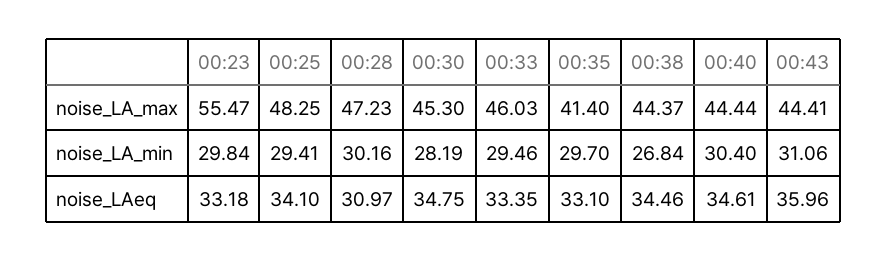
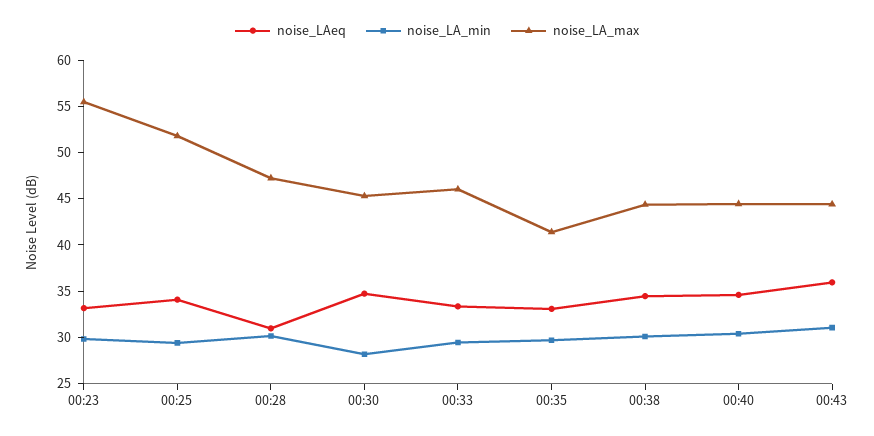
  {
    "noise_LA_max": {
      "00:23": 55.47,
-     "00:25": 48.25,
+     "00:25": 52,
      "00:28": 47.23,
      "00:30": 45.3,
      "00:33": 46.03,
      "00:35": 41.4,
      "00:38": 44.37,
      "00:40": 44.44,
      "00:43": 44.41
    },
    "noise_LA_min": {
      "00:23": 29.84,
      "00:25": 29.41,
      "00:28": 30.16,
      "00:30": 28.19,
      "00:33": 29.46,
      "00:35": 29.7,
-     "00:38": 26.84,
+     "00:38": 30,
      "00:40": 30.4,
      "00:43": 31.06
    },
    "noise_LAeq": {
      "00:23": 33.18,
      "00:25": 34.1,
      "00:28": 30.97,
      "00:30": 34.75,
      "00:33": 33.35,
      "00:35": 33.1,
      "00:38": 34.46,
      "00:40": 34.61,
      "00:43": 35.96
    }
  }

